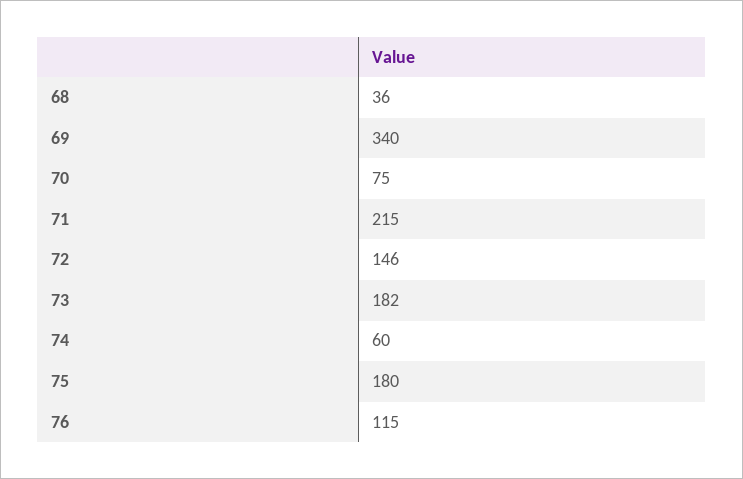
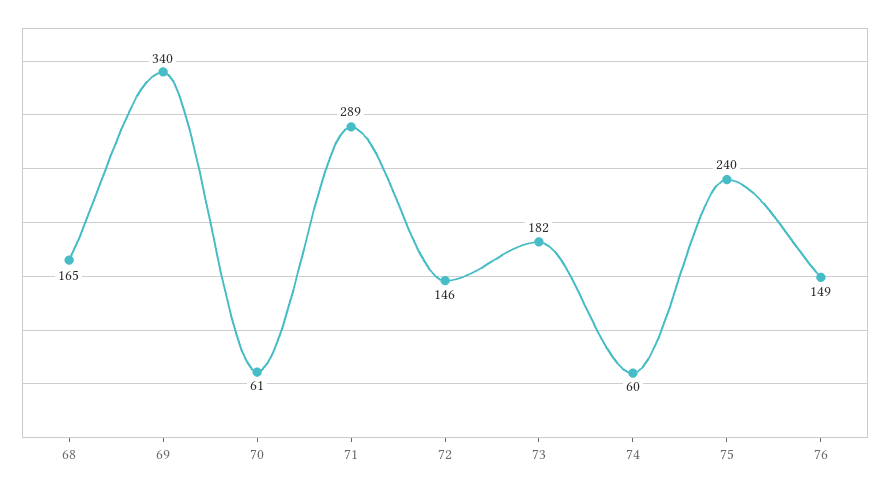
  {
-   "68": 36,
+   "68": 165,
    "69": 340,
-   "70": 75,
+   "70": 61,
-   "71": 215,
+   "71": 289,
    "72": 146,
    "73": 182,
    "74": 60,
-   "75": 180,
+   "75": 240,
-   "76": 115
+   "76": 149
  }

